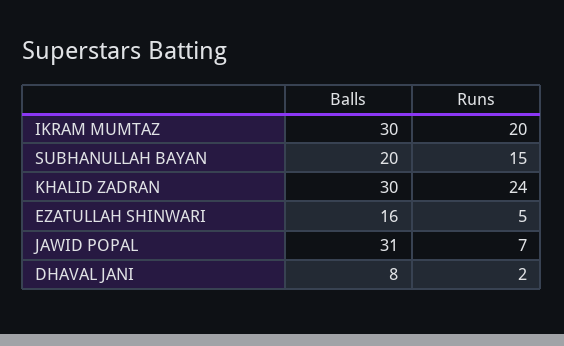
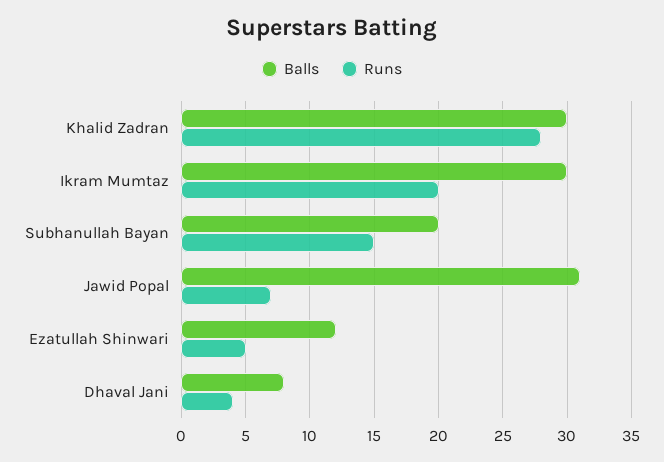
  {
    "Balls": {
      "IKRAM MUMTAZ": 30,
      "SUBHANULLAH BAYAN": 20,
      "KHALID ZADRAN": 30,
-     "EZATULLAH SHINWARI": 16,
+     "EZATULLAH SHINWARI": 12,
      "JAWID POPAL": 31,
      "DHAVAL JANI": 8
    },
    "Runs": {
      "IKRAM MUMTAZ": 20,
      "SUBHANULLAH BAYAN": 15,
-     "KHALID ZADRAN": 24,
+     "KHALID ZADRAN": 28,
      "EZATULLAH SHINWARI": 5,
      "JAWID POPAL": 7,
-     "DHAVAL JANI": 2
+     "DHAVAL JANI": 4
    }
  }

